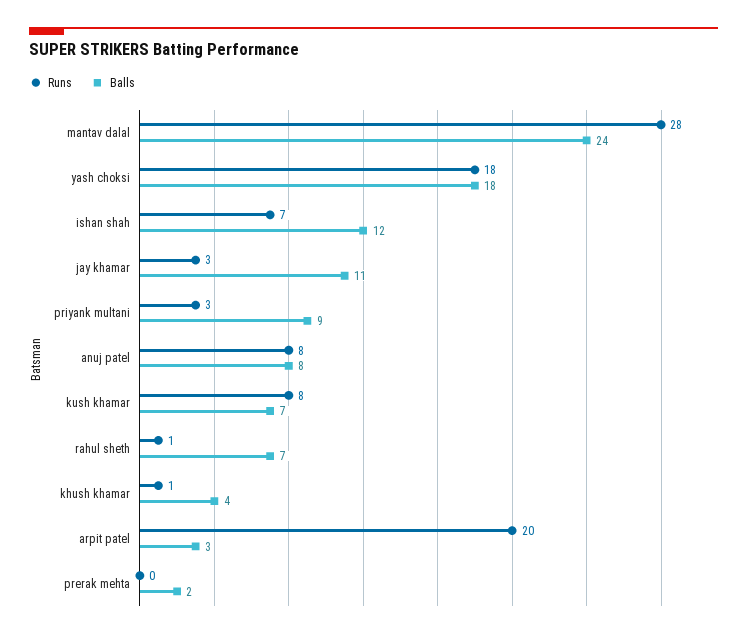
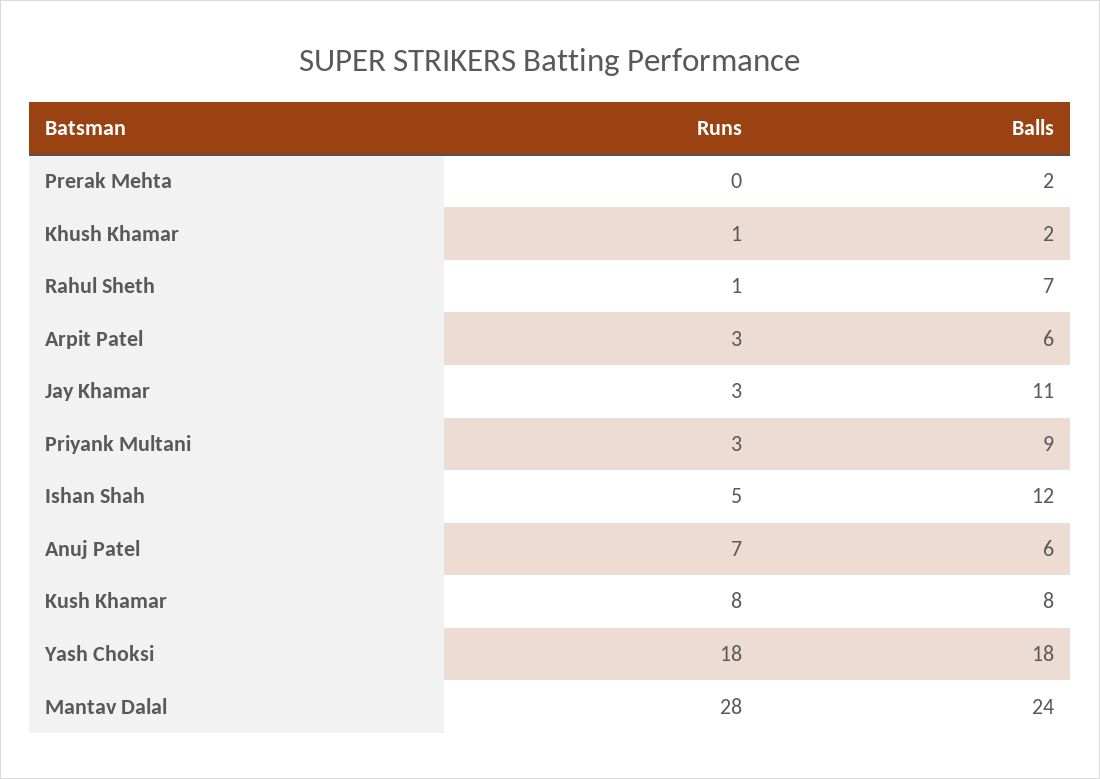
  {
    "Runs": {
      "mantav dalal": 28,
      "yash choksi": 18,
-     "ishan shah": 7,
+     "ishan shah": 5,
      "jay khamar": 3,
      "priyank multani": 3,
-     "anuj patel": 8,
+     "anuj patel": 7,
      "kush khamar": 8,
      "rahul sheth": 1,
      "khush khamar": 1,
-     "arpit patel": 20,
+     "arpit patel": 3,
      "prerak mehta": 0
    },
    "Balls": {
      "mantav dalal": 24,
      "yash choksi": 18,
      "ishan shah": 12,
      "jay khamar": 11,
      "priyank multani": 9,
-     "anuj patel": 8,
+     "anuj patel": 6,
-     "kush khamar": 7,
+     "kush khamar": 8,
      "rahul sheth": 7,
-     "khush khamar": 4,
+     "khush khamar": 2,
-     "arpit patel": 3,
+     "arpit patel": 6,
      "prerak mehta": 2
    }
  }

